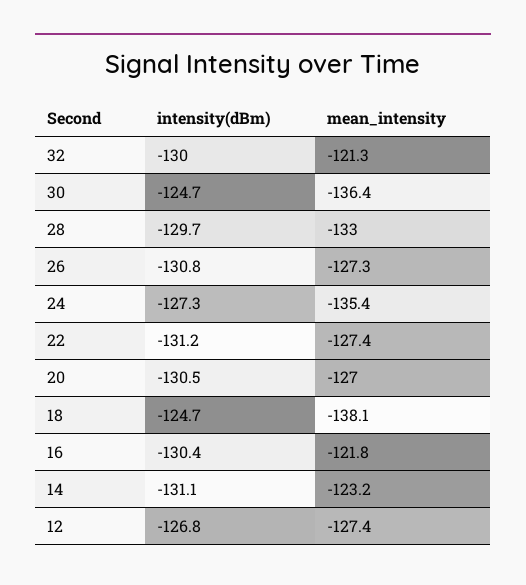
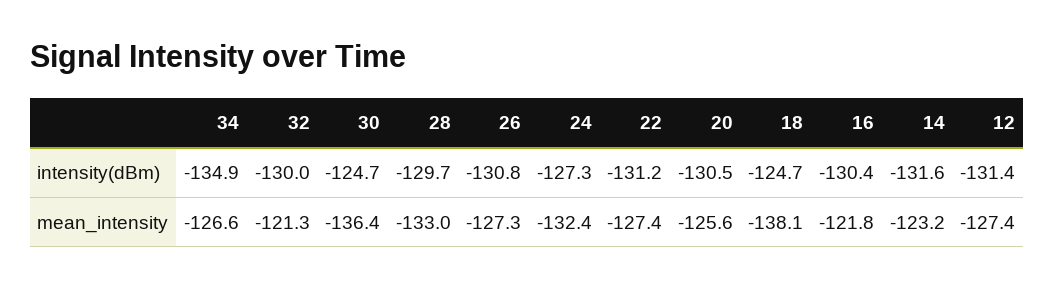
  {
    "intensity(dBm)": {
      "32": -130,
      "30": -124.7,
      "28": -129.7,
      "26": -130.8,
      "24": -127.3,
      "22": -131.2,
      "20": -130.5,
      "18": -124.7,
      "16": -130.4,
-     "14": -131.1,
+     "14": -131.6,
-     "12": -126.8
+     "12": -131.4,
+     "34": -134.9
    },
    "mean_intensity": {
      "32": -121.3,
      "30": -136.4,
      "28": -133,
      "26": -127.3,
-     "24": -135.4,
+     "24": -132.4,
      "22": -127.4,
-     "20": -127,
+     "20": -125.6,
      "18": -138.1,
      "16": -121.8,
      "14": -123.2,
-     "12": -127.4
+     "12": -127.4,
+     "34": -126.6
    }
  }

